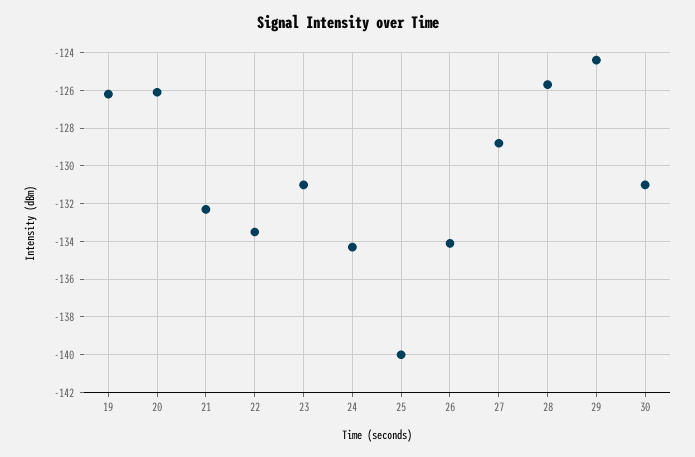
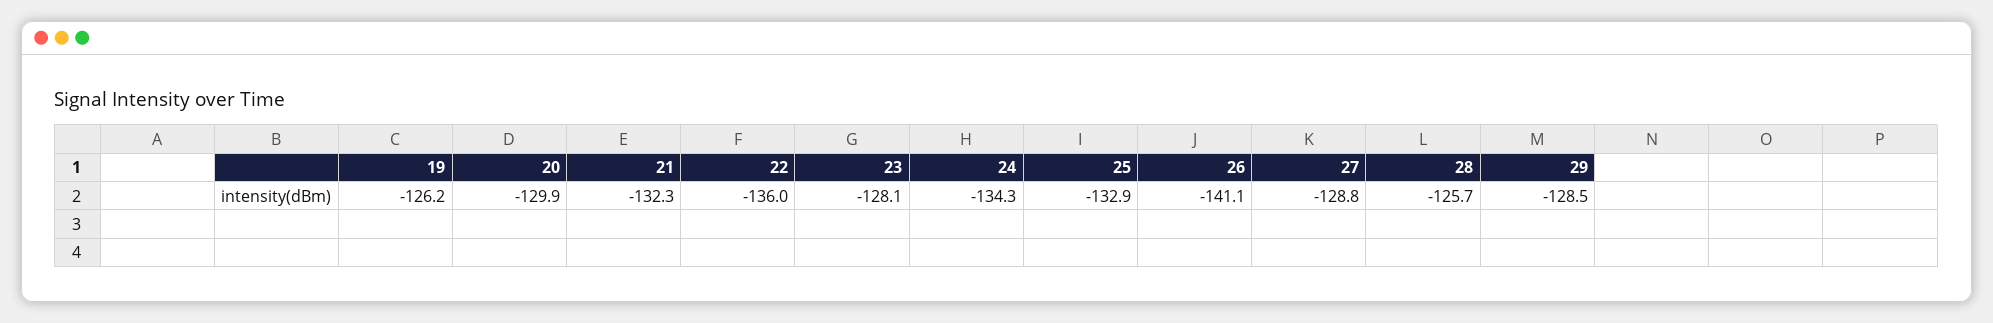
  {
    "19": -126.2,
-   "20": -126,
+   "20": -129.9,
    "21": -132.3,
-   "22": -133.5,
+   "22": -136,
-   "23": -131,
+   "23": -128.1,
    "24": -134.3,
-   "25": -140,
+   "25": -132.9,
-   "26": -134,
+   "26": -141.1,
    "27": -128.8,
    "28": -125.7,
-   "29": -124.5,
+   "29": -128.5
-   "30": -131
  }

